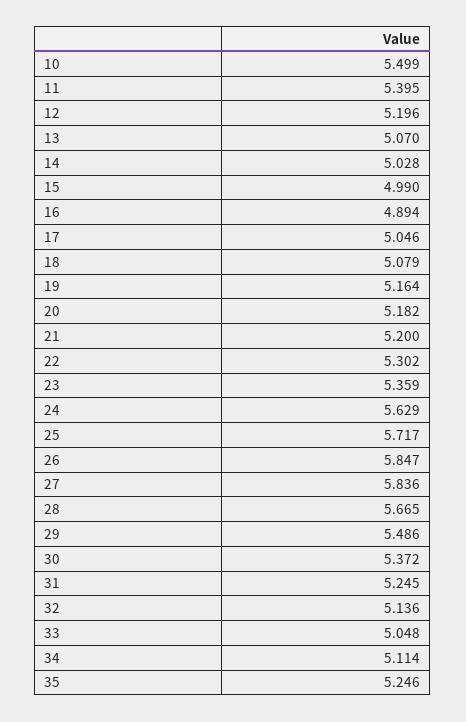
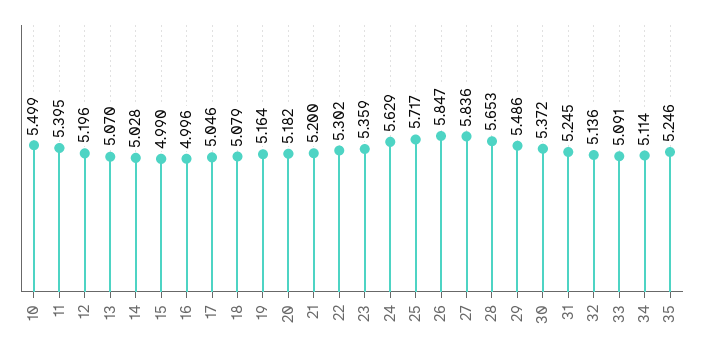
  {
    "10": 5.499,
    "11": 5.395,
    "12": 5.196,
    "13": 5.07,
    "14": 5.028,
    "15": 4.99,
-   "16": 4.894,
+   "16": 4.996,
    "17": 5.046,
    "18": 5.079,
    "19": 5.164,
    "20": 5.182,
    "21": 5.2,
    "22": 5.302,
    "23": 5.359,
    "24": 5.629,
    "25": 5.717,
    "26": 5.847,
    "27": 5.836,
-   "28": 5.665,
+   "28": 5.653,
    "29": 5.486,
    "30": 5.372,
    "31": 5.245,
    "32": 5.136,
-   "33": 5.048,
+   "33": 5.091,
    "34": 5.114,
    "35": 5.246
  }

